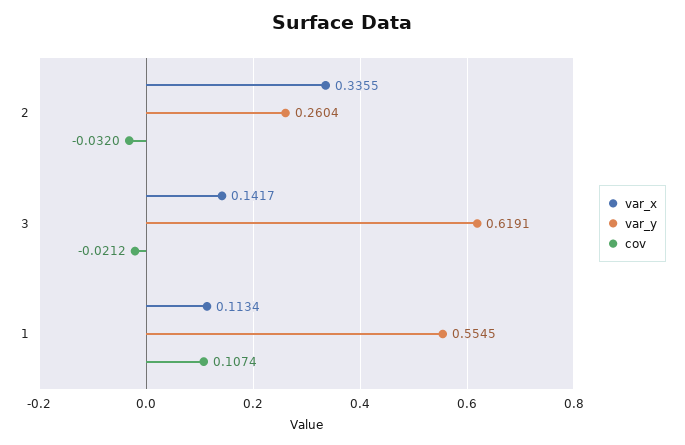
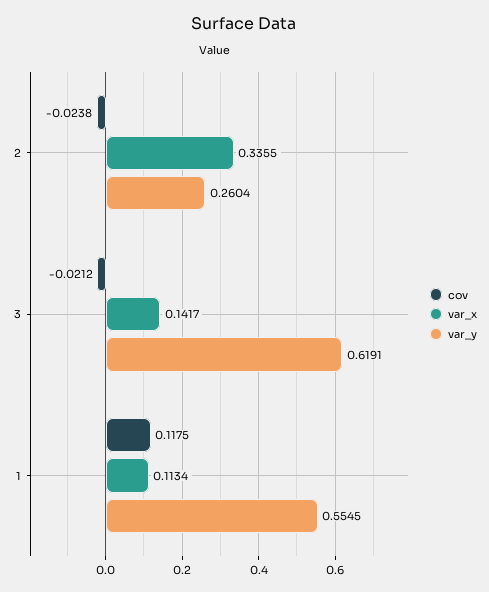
  {
    "var_x": {
      "2": 0.3355,
      "3": 0.1417,
      "1": 0.1134
    },
    "var_y": {
      "2": 0.2604,
      "3": 0.6191,
      "1": 0.5545
    },
    "cov": {
-     "2": -0.032,
+     "2": -0.0238,
      "3": -0.0212,
-     "1": 0.1074
+     "1": 0.1175
    }
  }

